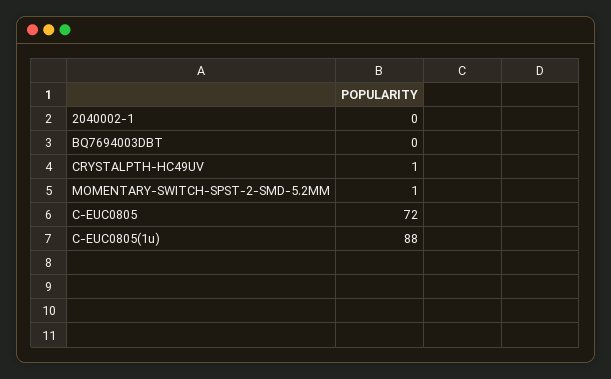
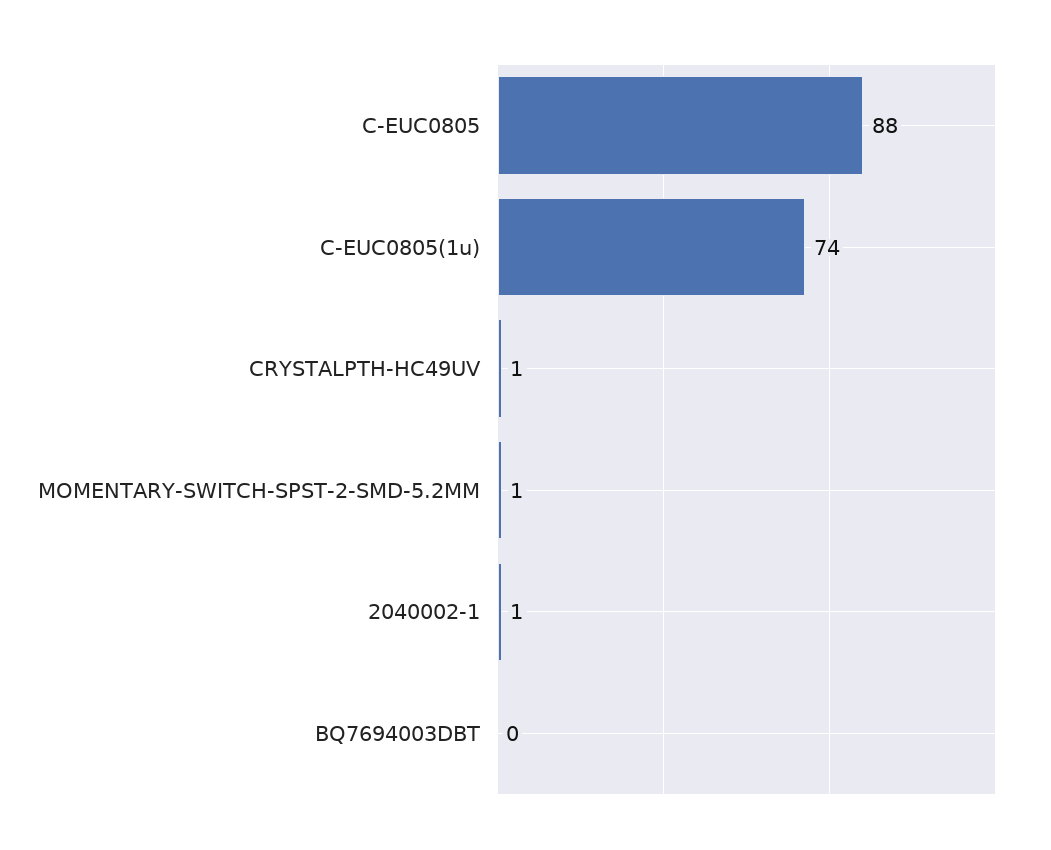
  {
-   "2040002-1": 0,
+   "2040002-1": 1,
    "BQ7694003DBT": 0,
    "CRYSTALPTH-HC49UV": 1,
    "MOMENTARY-SWITCH-SPST-2-SMD-5.2MM": 1,
-   "C-EUC0805": 72,
+   "C-EUC0805": 88,
-   "C-EUC0805(1u)": 88
+   "C-EUC0805(1u)": 74
  }

